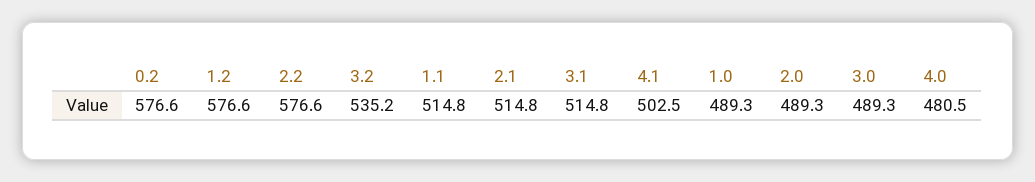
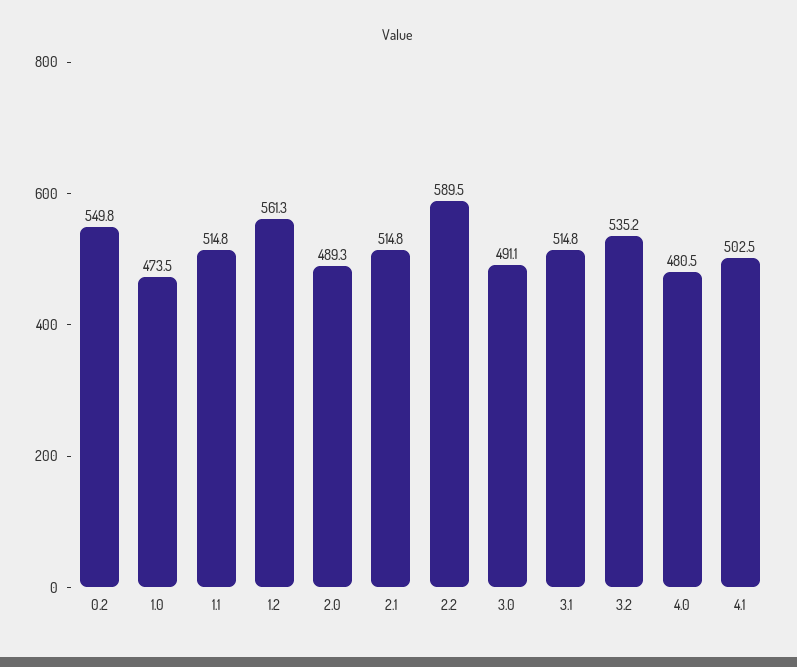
  {
-   "0.2": 576.6,
+   "0.2": 549.8,
-   "1.2": 576.6,
+   "1.2": 561.3,
-   "2.2": 576.6,
+   "2.2": 589.5,
    "3.2": 535.2,
    "1.1": 514.8,
    "2.1": 514.8,
    "3.1": 514.8,
    "4.1": 502.5,
-   "1.0": 489.3,
+   "1.0": 473.5,
    "2.0": 489.3,
-   "3.0": 489.3,
+   "3.0": 491.1,
    "4.0": 480.5
  }

